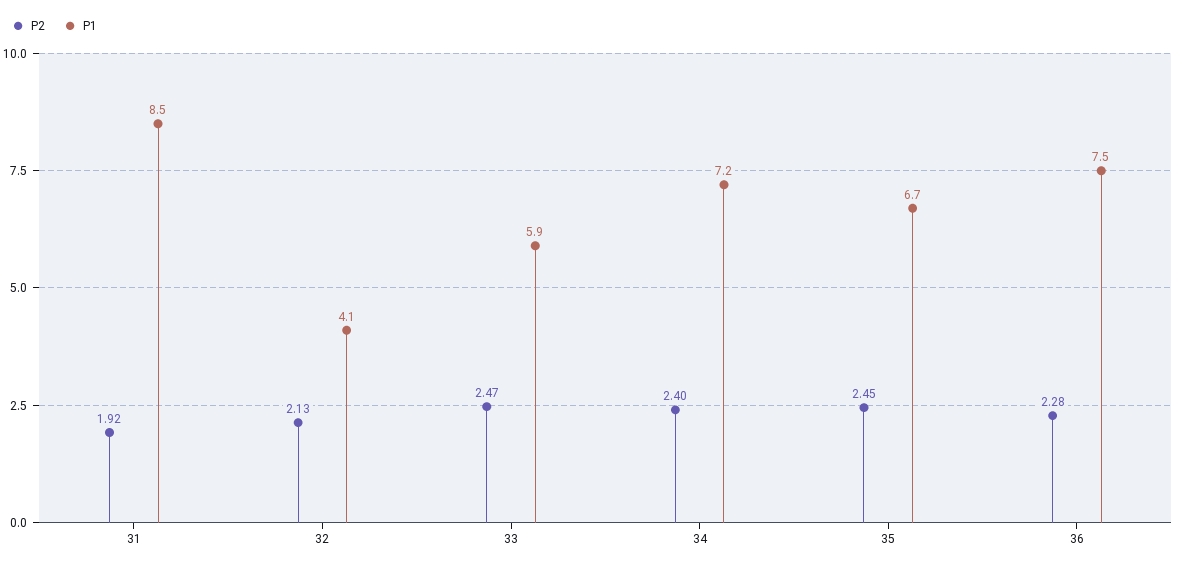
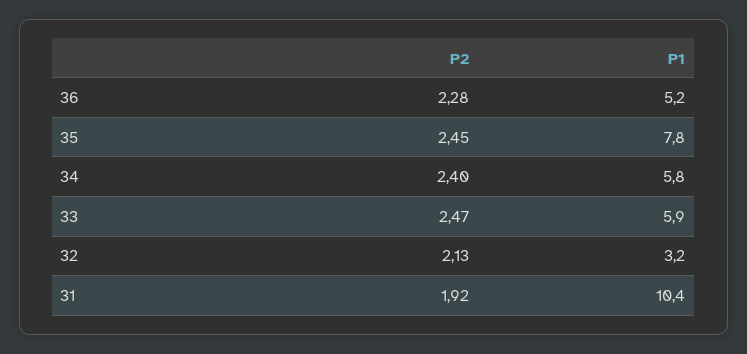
  {
    "P2": {
      "31": 1.92,
      "32": 2.13,
      "33": 2.47,
      "34": 2.4,
      "35": 2.45,
      "36": 2.28
    },
    "P1": {
-     "31": 8.5,
+     "31": 10.4,
-     "32": 4.1,
+     "32": 3.2,
      "33": 5.9,
-     "34": 7.2,
+     "34": 5.8,
-     "35": 6.7,
+     "35": 7.8,
-     "36": 7.5
+     "36": 5.2
    }
  }

